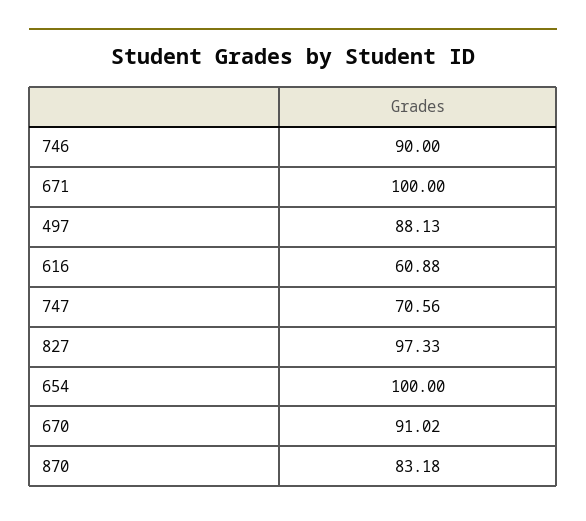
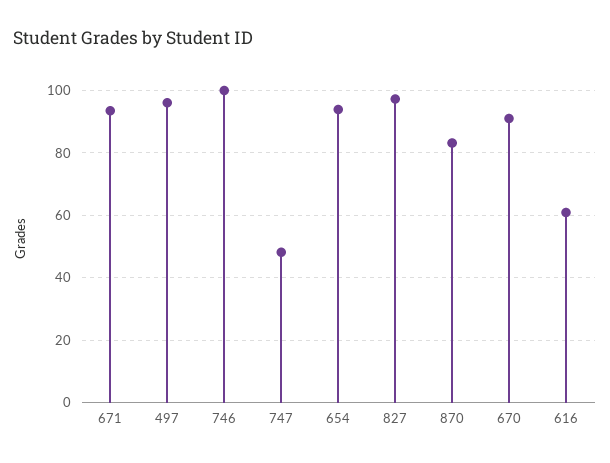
  {
-   "746": 90,
+   "746": 100,
-   "671": 100,
+   "671": 94,
-   "497": 88.13,
+   "497": 96,
    "616": 60.88,
-   "747": 70.56,
+   "747": 48,
    "827": 97.33,
-   "654": 100,
+   "654": 94,
    "670": 91.02,
    "870": 83.18
  }

